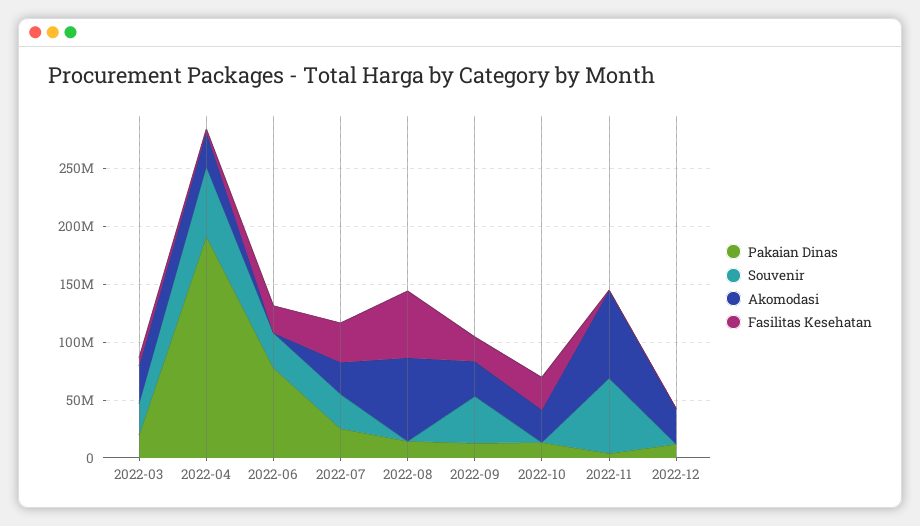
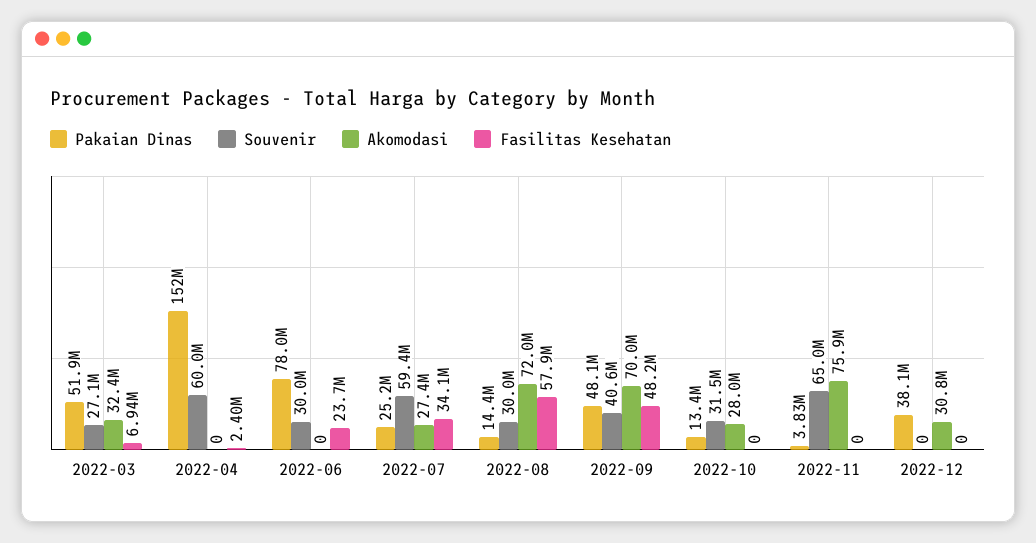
  {
    "Pakaian Dinas": {
-     "2022-03": 20000000,
+     "2022-03": 51900000,
-     "2022-04": 190000000,
+     "2022-04": 152000000,
      "2022-06": 78000000,
      "2022-07": 25200000,
      "2022-08": 14400000,
-     "2022-09": 10000000,
+     "2022-09": 48100000,
      "2022-10": 13400000,
      "2022-11": 3830000,
-     "2022-12": 10000000
+     "2022-12": 38100000
    },
    "Souvenir": {
      "2022-03": 27100000,
      "2022-04": 60000000,
      "2022-06": 30000000,
-     "2022-07": 30000000,
+     "2022-07": 59400000,
-     "2022-08": 0,
+     "2022-08": 30000000,
      "2022-09": 40600000,
-     "2022-10": 0,
+     "2022-10": 31500000,
      "2022-11": 65000000,
      "2022-12": 0
    },
    "Akomodasi": {
      "2022-03": 32400000,
-     "2022-04": 30000000,
+     "2022-04": 0,
      "2022-06": 0,
      "2022-07": 27400000,
      "2022-08": 72000000,
-     "2022-09": 30000000,
+     "2022-09": 70000000,
      "2022-10": 28000000,
      "2022-11": 75900000,
      "2022-12": 30800000
    },
    "Fasilitas Kesehatan": {
      "2022-03": 6940000,
      "2022-04": 2400000,
      "2022-06": 23700000,
      "2022-07": 34100000,
      "2022-08": 57900000,
-     "2022-09": 20000000,
+     "2022-09": 48200000,
-     "2022-10": 30000000,
+     "2022-10": 0,
      "2022-11": 0,
      "2022-12": 0
    }
  }

